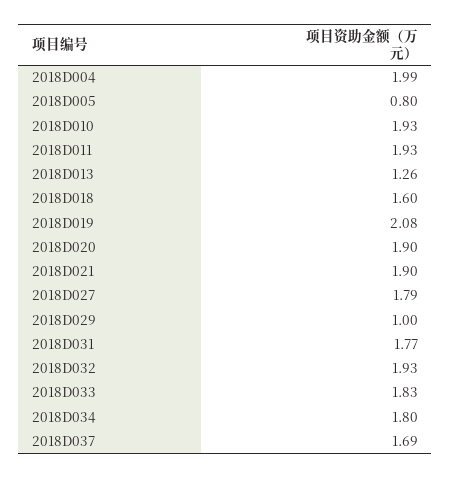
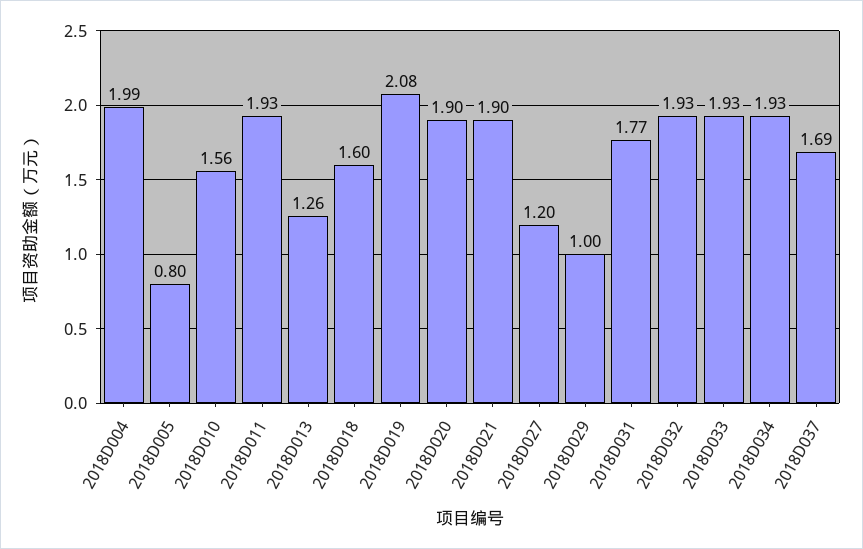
  {
    "2018D004": 1.99,
    "2018D005": 0.8,
-   "2018D010": 1.93,
+   "2018D010": 1.56,
    "2018D011": 1.93,
    "2018D013": 1.26,
    "2018D018": 1.6,
    "2018D019": 2.08,
    "2018D020": 1.9,
    "2018D021": 1.9,
-   "2018D027": 1.79,
+   "2018D027": 1.2,
    "2018D029": 1,
    "2018D031": 1.77,
    "2018D032": 1.93,
-   "2018D033": 1.83,
+   "2018D033": 1.93,
-   "2018D034": 1.8,
+   "2018D034": 1.93,
    "2018D037": 1.69
  }

